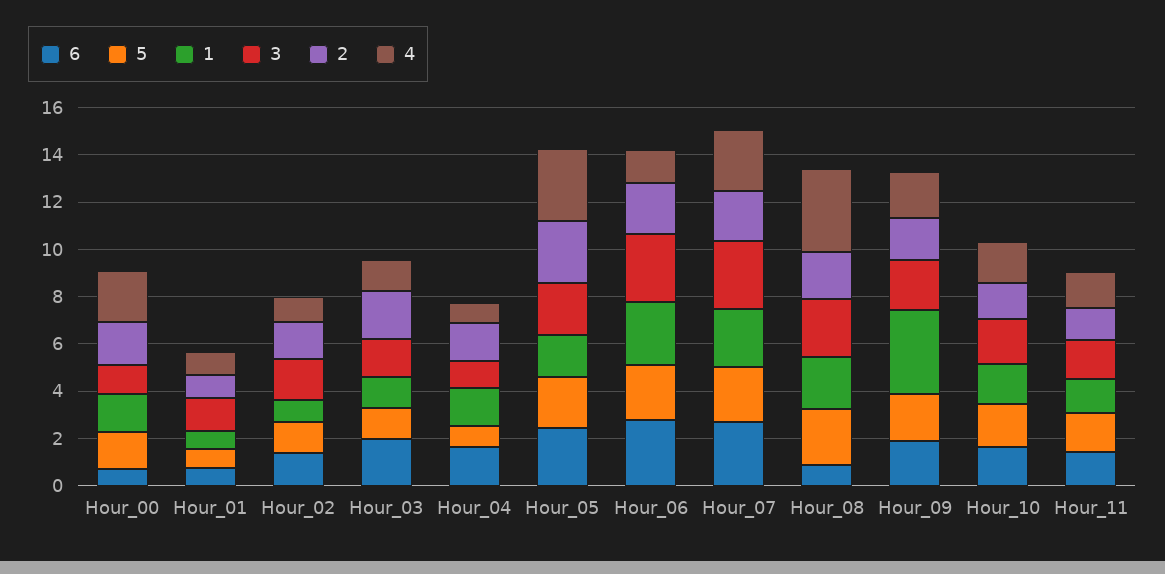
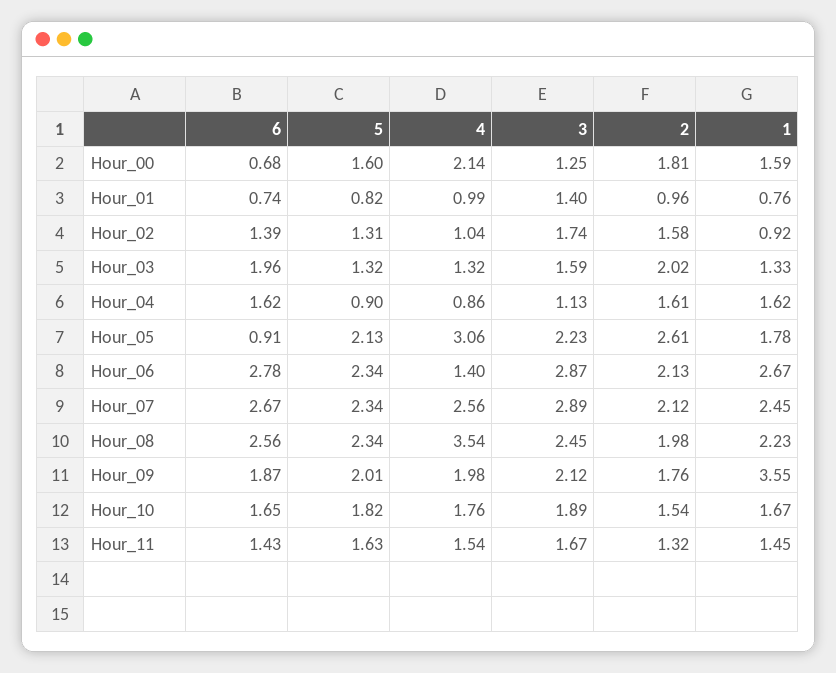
  {
    "6": {
      "Hour_00": 0.68,
      "Hour_01": 0.74,
      "Hour_02": 1.39,
      "Hour_03": 1.96,
      "Hour_04": 1.62,
-     "Hour_05": 2.5,
+     "Hour_05": 0.91,
      "Hour_06": 2.78,
      "Hour_07": 2.67,
-     "Hour_08": 1,
+     "Hour_08": 2.56,
      "Hour_09": 1.87,
      "Hour_10": 1.65,
      "Hour_11": 1.43
    },
    "5": {
      "Hour_00": 1.6,
      "Hour_01": 0.82,
      "Hour_02": 1.31,
      "Hour_03": 1.32,
      "Hour_04": 0.9,
      "Hour_05": 2.13,
      "Hour_06": 2.34,
      "Hour_07": 2.34,
      "Hour_08": 2.34,
      "Hour_09": 2.01,
      "Hour_10": 1.82,
      "Hour_11": 1.63
    },
    "1": {
      "Hour_00": 1.59,
      "Hour_01": 0.76,
      "Hour_02": 0.92,
      "Hour_03": 1.33,
      "Hour_04": 1.62,
      "Hour_05": 1.78,
      "Hour_06": 2.67,
      "Hour_07": 2.45,
      "Hour_08": 2.23,
      "Hour_09": 3.55,
      "Hour_10": 1.67,
      "Hour_11": 1.45
    },
    "3": {
      "Hour_00": 1.25,
      "Hour_01": 1.4,
      "Hour_02": 1.74,
      "Hour_03": 1.59,
      "Hour_04": 1.13,
      "Hour_05": 2.23,
      "Hour_06": 2.87,
      "Hour_07": 2.89,
      "Hour_08": 2.45,
      "Hour_09": 2.12,
      "Hour_10": 1.89,
      "Hour_11": 1.67
    },
    "2": {
      "Hour_00": 1.81,
      "Hour_01": 0.96,
      "Hour_02": 1.58,
      "Hour_03": 2.02,
      "Hour_04": 1.61,
      "Hour_05": 2.61,
      "Hour_06": 2.13,
      "Hour_07": 2.12,
      "Hour_08": 1.98,
      "Hour_09": 1.76,
      "Hour_10": 1.54,
      "Hour_11": 1.32
    },
    "4": {
      "Hour_00": 2.14,
      "Hour_01": 0.99,
      "Hour_02": 1.04,
      "Hour_03": 1.32,
      "Hour_04": 0.86,
      "Hour_05": 3.06,
      "Hour_06": 1.4,
      "Hour_07": 2.56,
      "Hour_08": 3.54,
      "Hour_09": 1.98,
      "Hour_10": 1.76,
      "Hour_11": 1.54
    }
  }

